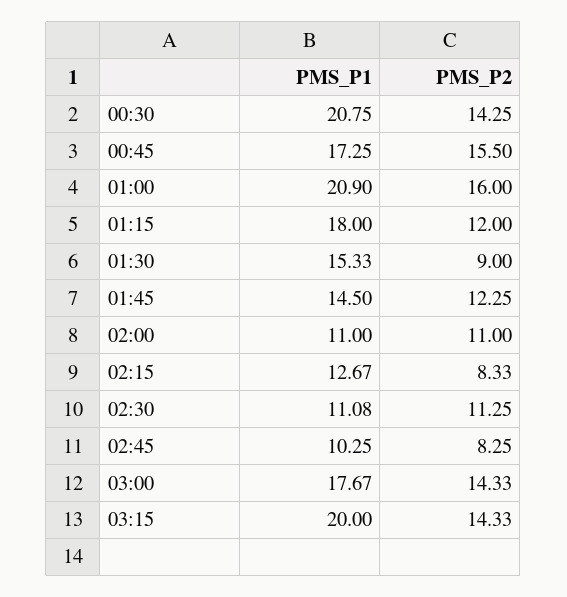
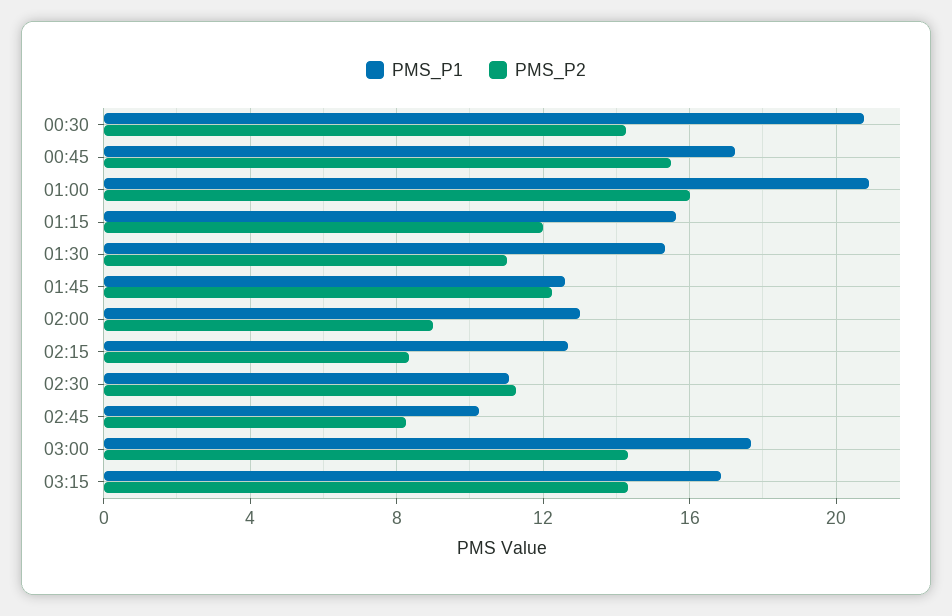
  {
    "PMS_P1": {
      "00:30": 20.75,
      "00:45": 17.25,
      "01:00": 20.9,
-     "01:15": 18,
+     "01:15": 15.5,
      "01:30": 15.33,
-     "01:45": 14.5,
+     "01:45": 12.5,
-     "02:00": 11,
+     "02:00": 13,
      "02:15": 12.67,
      "02:30": 11.08,
      "02:45": 10.25,
      "03:00": 17.67,
-     "03:15": 20
+     "03:15": 17
    },
    "PMS_P2": {
      "00:30": 14.25,
      "00:45": 15.5,
      "01:00": 16,
      "01:15": 12,
-     "01:30": 9,
+     "01:30": 11,
      "01:45": 12.25,
-     "02:00": 11,
+     "02:00": 9,
      "02:15": 8.33,
      "02:30": 11.25,
      "02:45": 8.25,
      "03:00": 14.33,
      "03:15": 14.33
    }
  }

